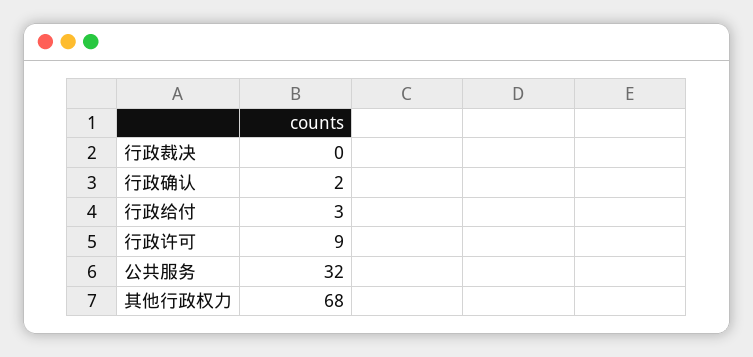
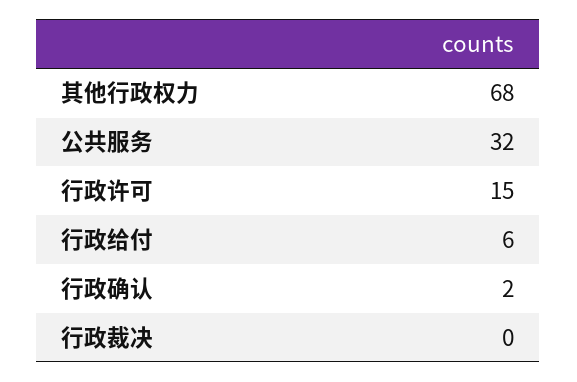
  {
    "行政裁决": 0,
    "行政确认": 2,
-   "行政给付": 3,
+   "行政给付": 6,
-   "行政许可": 9,
+   "行政许可": 15,
    "公共服务": 32,
    "其他行政权力": 68
  }

